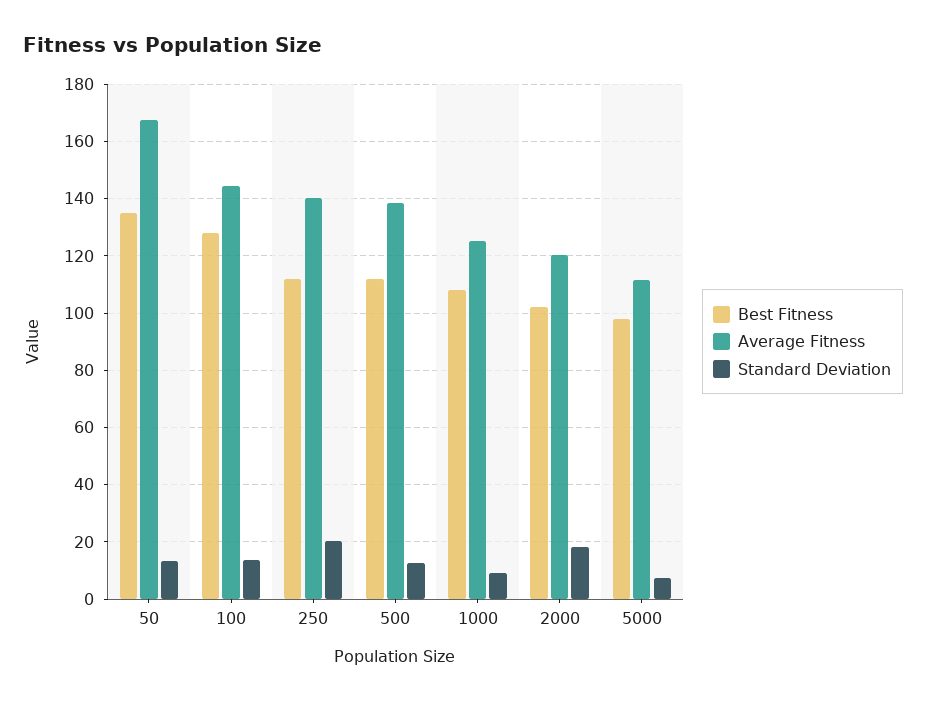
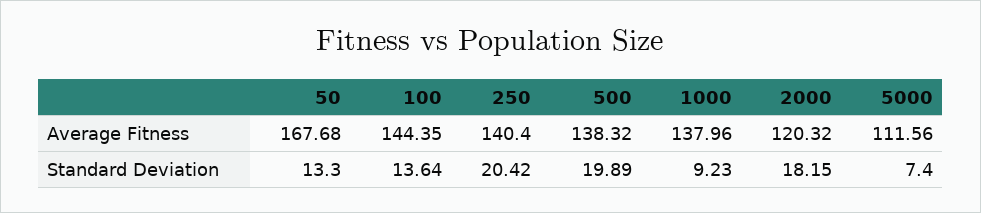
  {
-   "Best Fitness": {
-     "50": 135,
-     "100": 127.5,
-     "250": 112.5,
-     "500": 112.5,
-     "1000": 107.5,
-     "2000": 102.5,
-     "5000": 97.5
-   },
    "Average Fitness": {
      "50": 167.68,
      "100": 144.35,
      "250": 140.4,
      "500": 138.32,
-     "1000": 125,
+     "1000": 137.96,
      "2000": 120.32,
      "5000": 111.56
    },
    "Standard Deviation": {
      "50": 13.3,
      "100": 13.64,
      "250": 20.42,
-     "500": 12.5,
+     "500": 19.89,
      "1000": 9.23,
      "2000": 18.15,
      "5000": 7.4
    }
  }

